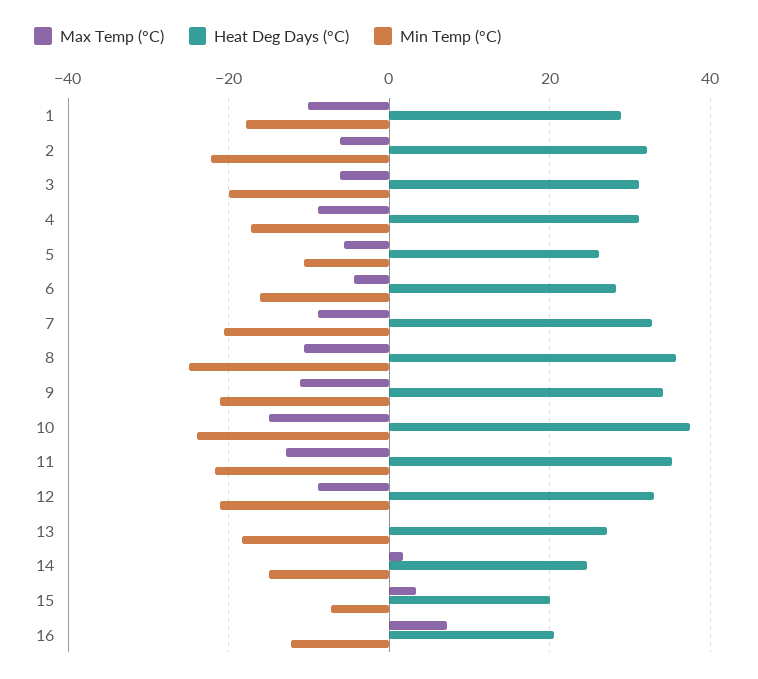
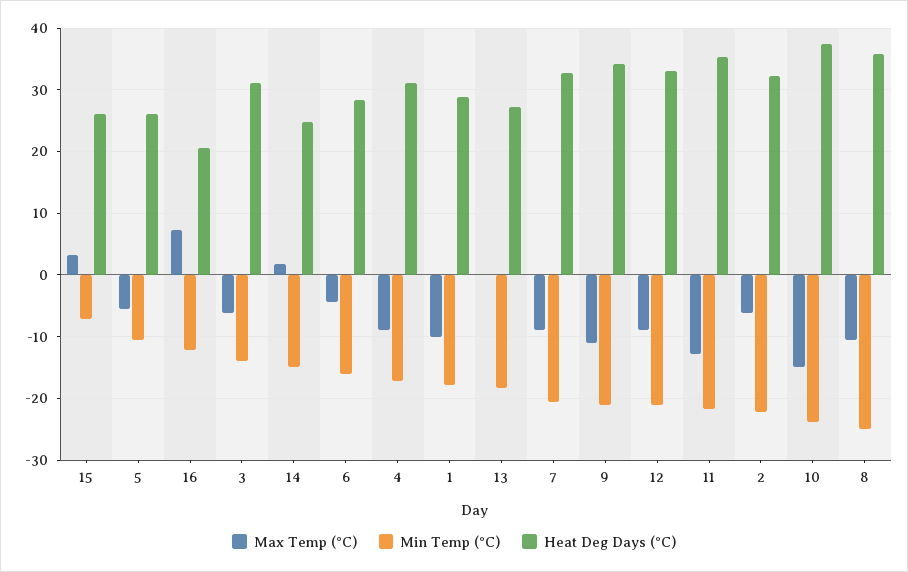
  {
    "Max Temp (°C)": {
      "1": -10,
      "2": -6,
      "3": -6,
      "4": -9,
      "5": -6,
      "6": -4,
      "7": -9,
      "8": -11,
      "9": -11,
      "10": -15,
      "11": -13,
      "12": -9,
      "13": 0,
      "14": 2,
      "15": 3,
      "16": 7
    },
    "Heat Deg Days (°C)": {
      "1": 29,
      "2": 32,
      "3": 31,
      "4": 31,
      "5": 26,
      "6": 28,
      "7": 33,
      "8": 36,
      "9": 34,
      "10": 38,
      "11": 35,
      "12": 33,
      "13": 27,
      "14": 25,
-     "15": 20,
+     "15": 26,
      "16": 21
    },
    "Min Temp (°C)": {
      "1": -18,
      "2": -22,
-     "3": -20,
+     "3": -14,
      "4": -17,
      "5": -11,
      "6": -16,
      "7": -21,
      "8": -25,
      "9": -21,
      "10": -24,
      "11": -22,
      "12": -21,
      "13": -18,
      "14": -15,
      "15": -7,
      "16": -12
    }
  }

